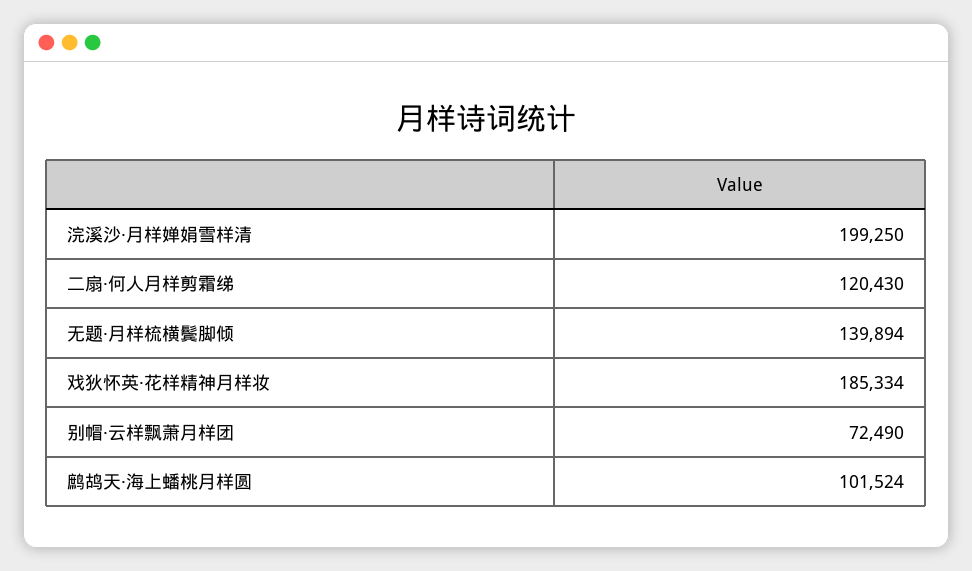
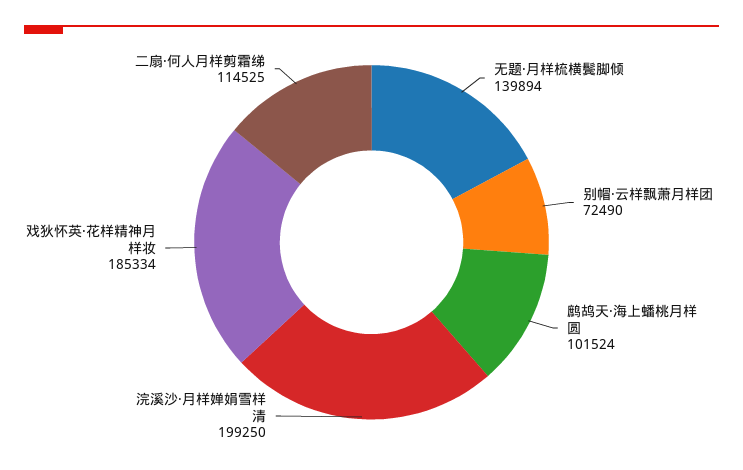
  {
    "浣溪沙·月样婵娟雪样清": 199250,
-   "二扇·何人月样剪霜绨": 120430,
+   "二扇·何人月样剪霜绨": 114525,
    "无题·月样梳横鬓脚倾": 139894,
    "戏狄怀英·花样精神月样妆": 185334,
    "别帽·云样飘萧月样团": 72490,
    "鹧鸪天·海上蟠桃月样圆": 101524
  }

